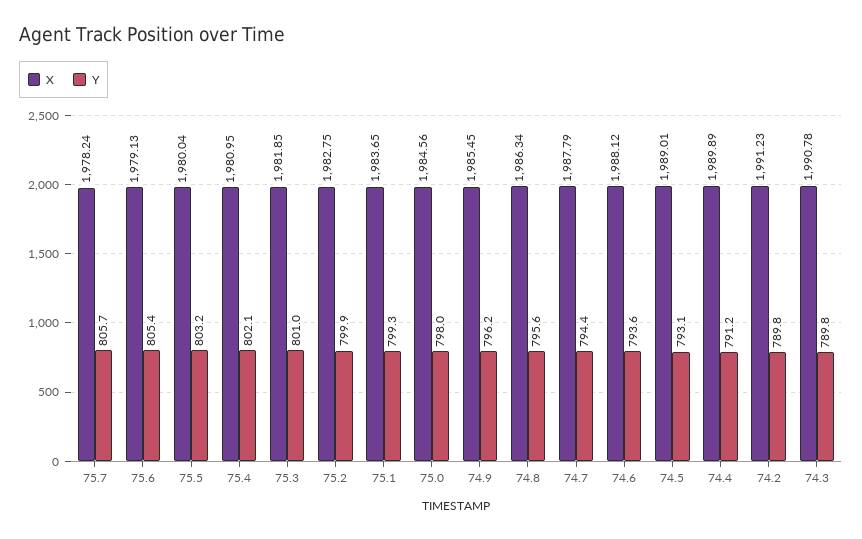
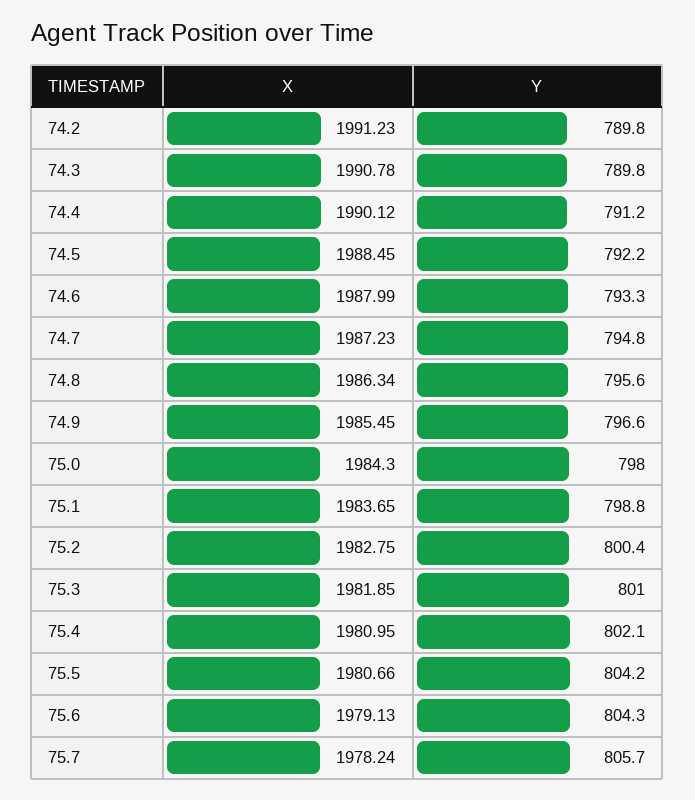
  {
    "X": {
      "75.7": 1978.24,
      "75.6": 1979.13,
-     "75.5": 1980.04,
+     "75.5": 1980.66,
      "75.4": 1980.95,
      "75.3": 1981.85,
      "75.2": 1982.75,
      "75.1": 1983.65,
-     "75.0": 1984.56,
+     "75.0": 1984.3,
      "74.9": 1985.45,
      "74.8": 1986.34,
-     "74.7": 1987.79,
+     "74.7": 1987.23,
-     "74.6": 1988.12,
+     "74.6": 1987.99,
-     "74.5": 1989.01,
+     "74.5": 1988.45,
-     "74.4": 1989.89,
+     "74.4": 1990.12,
      "74.2": 1991.23,
      "74.3": 1990.78
    },
    "Y": {
      "75.7": 805.7,
-     "75.6": 805.4,
+     "75.6": 804.3,
-     "75.5": 803.2,
+     "75.5": 804.2,
      "75.4": 802.1,
      "75.3": 801,
-     "75.2": 799.9,
+     "75.2": 800.4,
-     "75.1": 799.3,
+     "75.1": 798.8,
      "75.0": 798,
-     "74.9": 796.2,
+     "74.9": 796.6,
      "74.8": 795.6,
-     "74.7": 794.4,
+     "74.7": 794.8,
-     "74.6": 793.6,
+     "74.6": 793.3,
-     "74.5": 793.1,
+     "74.5": 792.2,
      "74.4": 791.2,
      "74.2": 789.8,
      "74.3": 789.8
    }
  }

